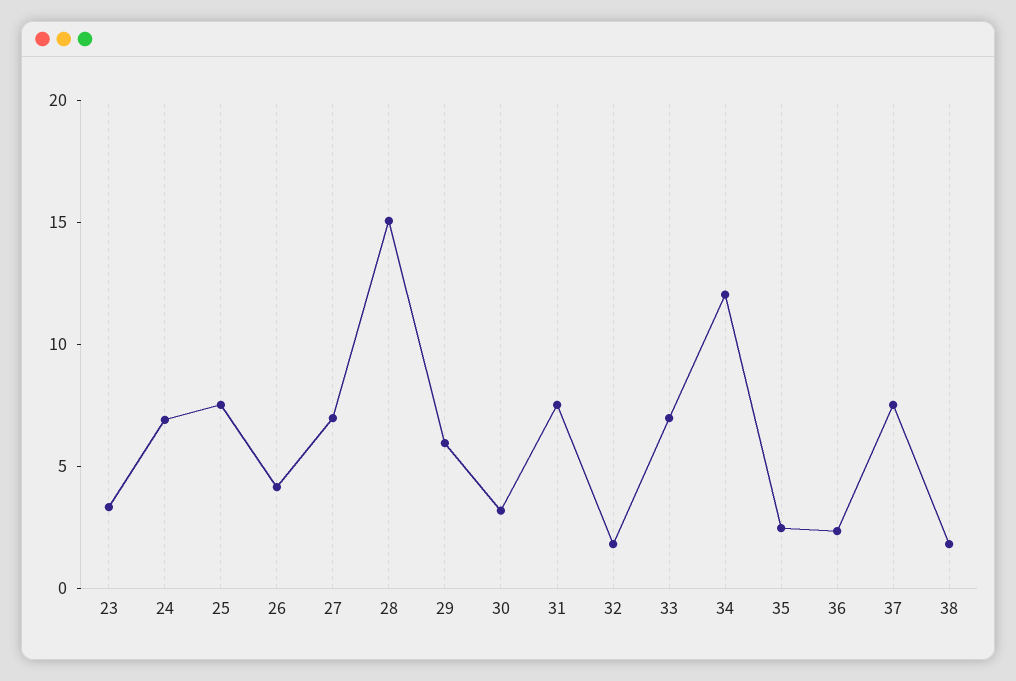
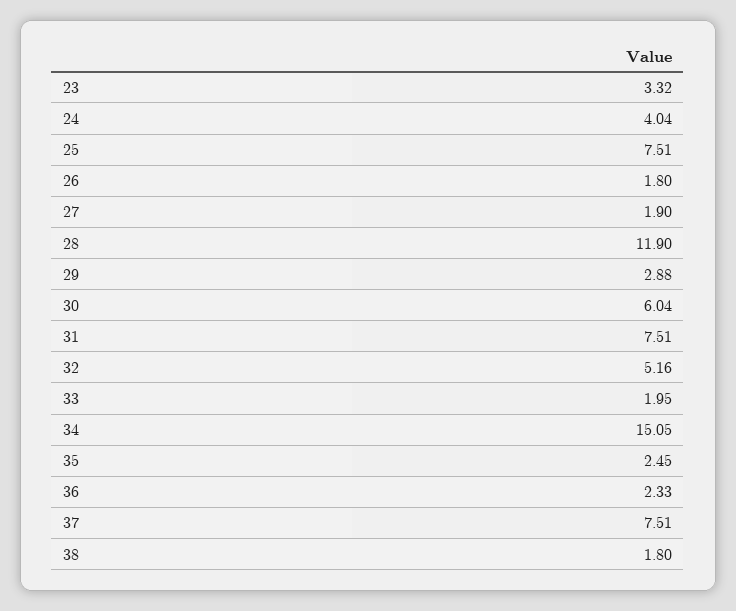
  {
    "23": 3.32,
-   "24": 7,
+   "24": 4.04,
    "25": 7.51,
-   "26": 4,
+   "26": 1.8,
-   "27": 7,
+   "27": 1.9,
-   "28": 15,
+   "28": 11.9,
-   "29": 6,
+   "29": 2.88,
-   "30": 3,
+   "30": 6.04,
    "31": 7.51,
-   "32": 2,
+   "32": 5.16,
-   "33": 7,
+   "33": 1.95,
-   "34": 12,
+   "34": 15.05,
    "35": 2.45,
    "36": 2.33,
    "37": 7.51,
    "38": 1.8
  }

